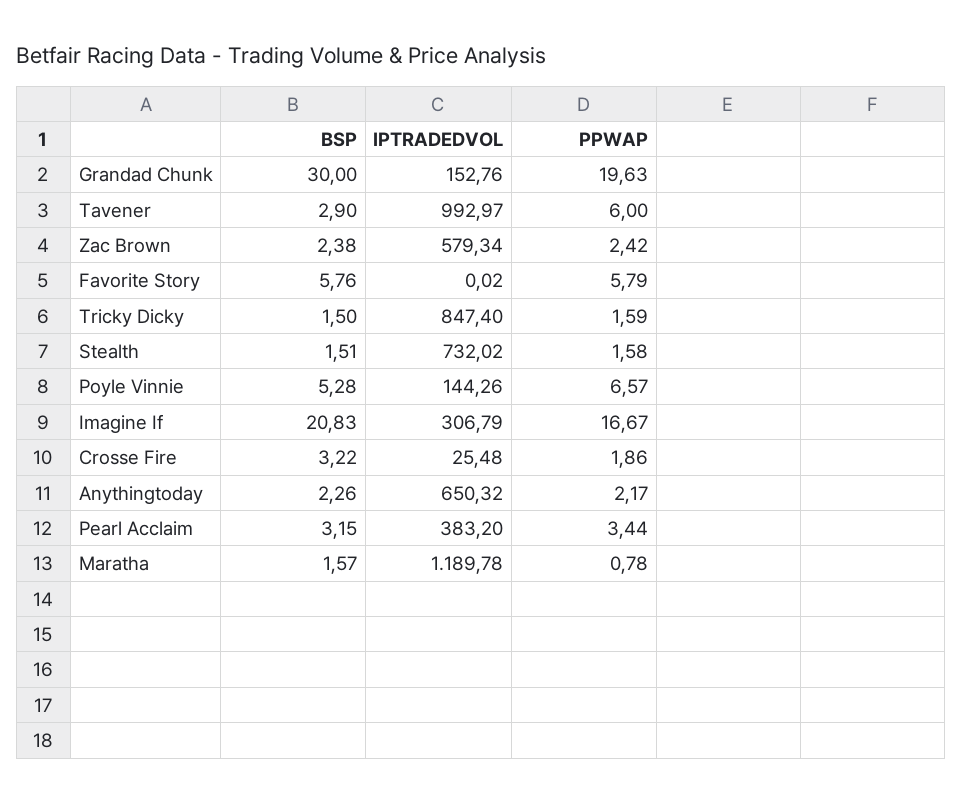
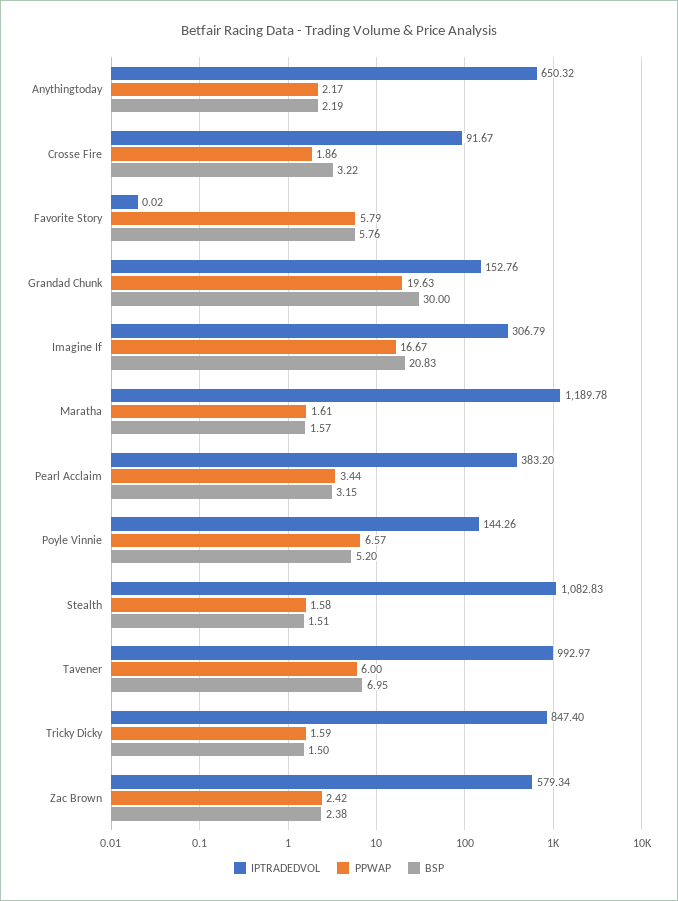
  {
    "BSP": {
      "Grandad Chunk": 30,
-     "Tavener": 2.9,
+     "Tavener": 6.95,
      "Zac Brown": 2.38,
      "Favorite Story": 5.76,
      "Tricky Dicky": 1.5,
      "Stealth": 1.51,
-     "Poyle Vinnie": 5.28,
+     "Poyle Vinnie": 5.2,
      "Imagine If": 20.83,
      "Crosse Fire": 3.22,
-     "Anythingtoday": 2.26,
+     "Anythingtoday": 2.19,
      "Pearl Acclaim": 3.15,
      "Maratha": 1.57
    },
    "IPTRADEDVOL": {
      "Grandad Chunk": 152.76,
      "Tavener": 992.97,
      "Zac Brown": 579.34,
      "Favorite Story": 0.02,
      "Tricky Dicky": 847.4,
-     "Stealth": 732.02,
+     "Stealth": 1082.83,
      "Poyle Vinnie": 144.26,
      "Imagine If": 306.79,
-     "Crosse Fire": 25.48,
+     "Crosse Fire": 91.67,
      "Anythingtoday": 650.32,
      "Pearl Acclaim": 383.2,
      "Maratha": 1189.78
    },
    "PPWAP": {
      "Grandad Chunk": 19.63,
      "Tavener": 6,
      "Zac Brown": 2.42,
      "Favorite Story": 5.79,
      "Tricky Dicky": 1.59,
      "Stealth": 1.58,
      "Poyle Vinnie": 6.57,
      "Imagine If": 16.67,
      "Crosse Fire": 1.86,
      "Anythingtoday": 2.17,
      "Pearl Acclaim": 3.44,
-     "Maratha": 0.78
+     "Maratha": 1.61
    }
  }

